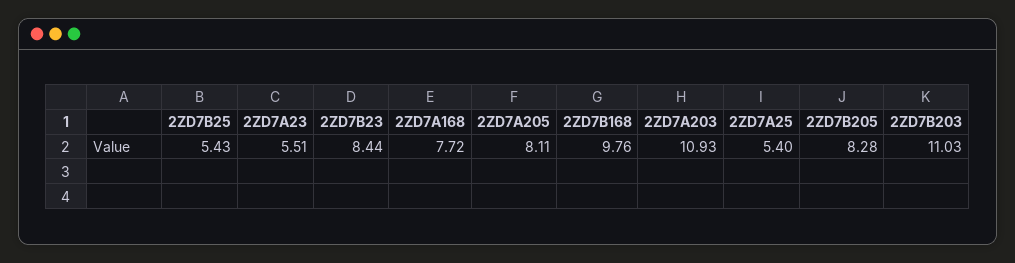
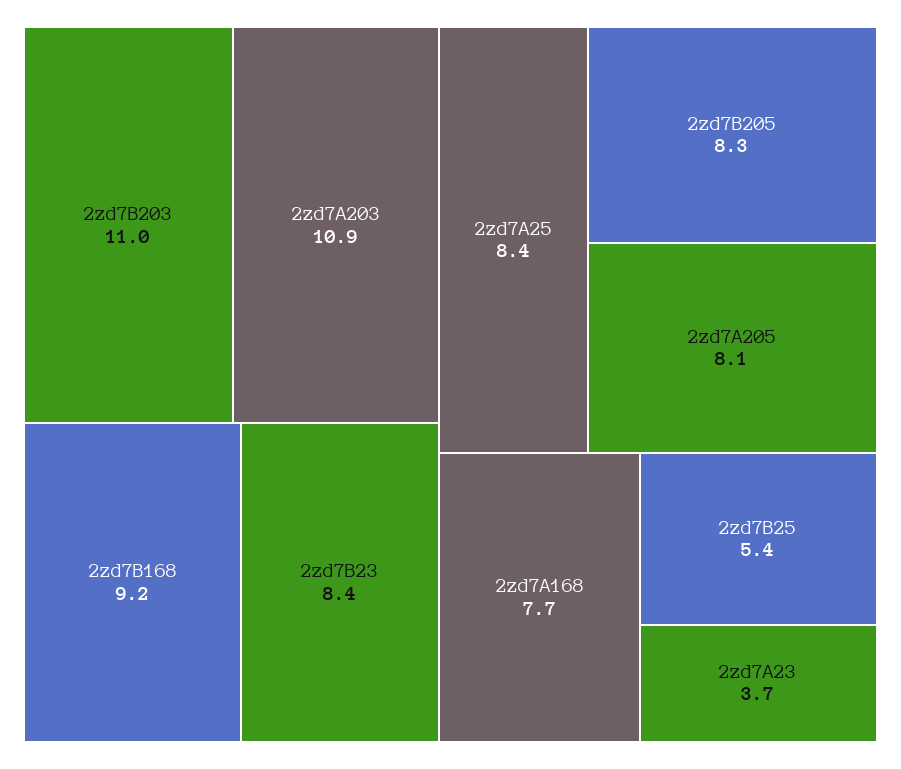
  {
    "2ZD7B25": 5.43,
-   "2ZD7A23": 5.51,
+   "2ZD7A23": 3.7,
    "2ZD7B23": 8.44,
    "2ZD7A168": 7.72,
    "2ZD7A205": 8.11,
-   "2ZD7B168": 9.76,
+   "2ZD7B168": 9.2,
    "2ZD7A203": 10.93,
-   "2ZD7A25": 5.4,
+   "2ZD7A25": 8.4,
    "2ZD7B205": 8.28,
    "2ZD7B203": 11.03
  }

